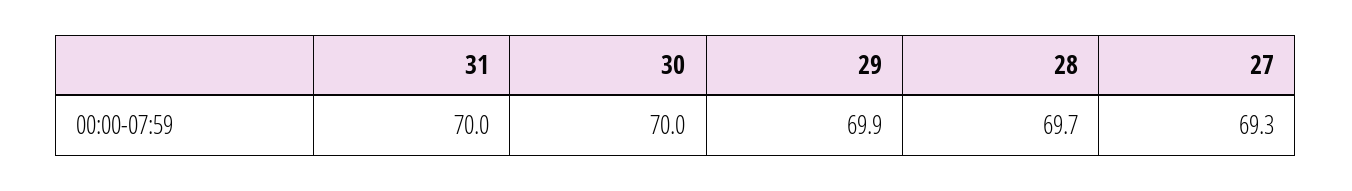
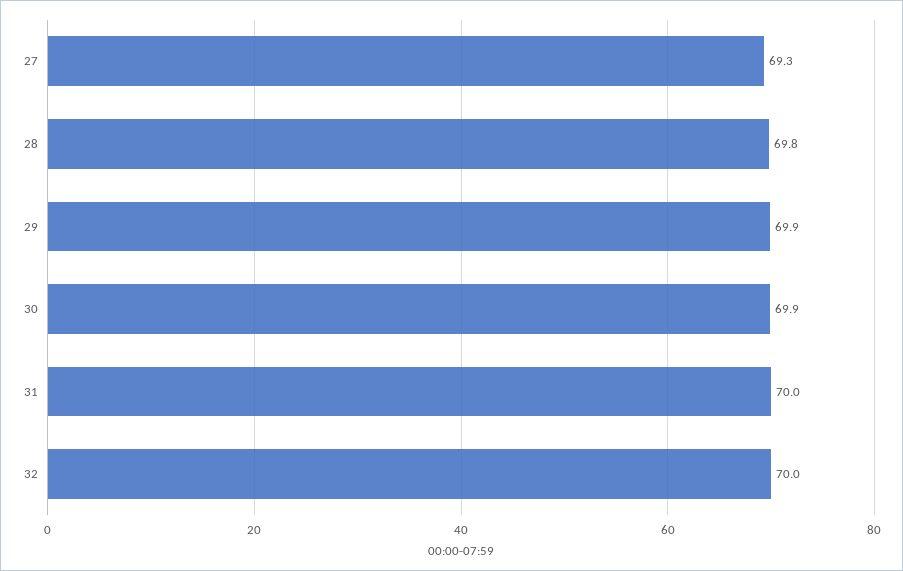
  {
    "31": 70,
-   "30": 70,
+   "30": 69.9,
    "29": 69.9,
-   "28": 69.7,
+   "28": 69.8,
-   "27": 69.3
+   "27": 69.3,
+   "32": 70
  }

